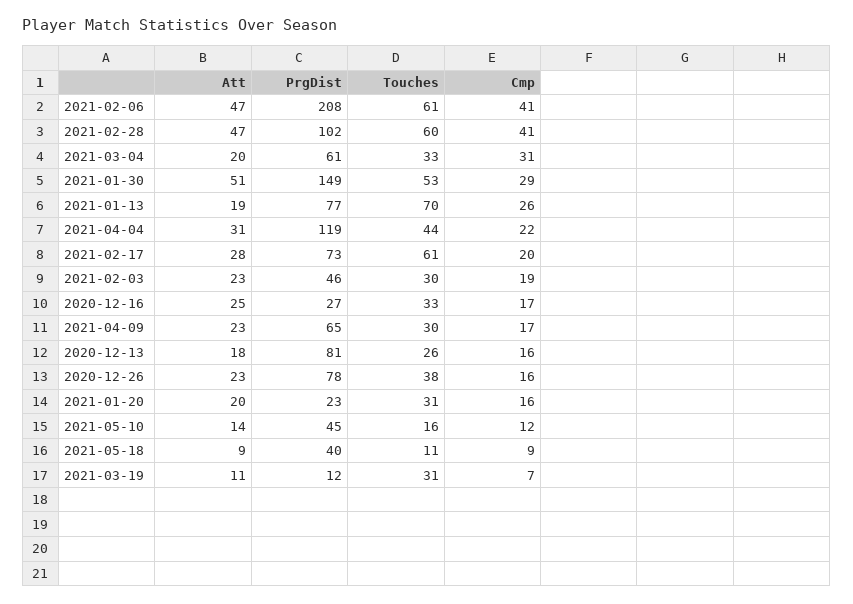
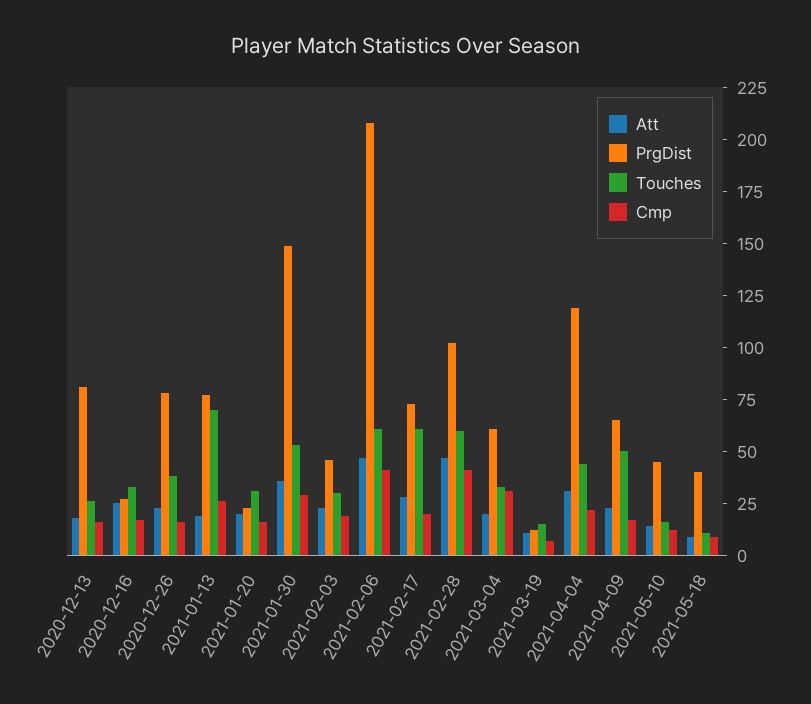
  {
    "Att": {
      "2021-02-06": 47,
      "2021-02-28": 47,
      "2021-03-04": 20,
-     "2021-01-30": 51,
+     "2021-01-30": 35,
      "2021-01-13": 19,
      "2021-04-04": 31,
      "2021-02-17": 28,
      "2021-02-03": 23,
      "2020-12-16": 25,
      "2021-04-09": 23,
      "2020-12-13": 18,
      "2020-12-26": 23,
      "2021-01-20": 20,
      "2021-05-10": 14,
      "2021-05-18": 9,
      "2021-03-19": 11
    },
    "PrgDist": {
      "2021-02-06": 208,
      "2021-02-28": 102,
      "2021-03-04": 61,
      "2021-01-30": 149,
      "2021-01-13": 77,
      "2021-04-04": 119,
      "2021-02-17": 73,
      "2021-02-03": 46,
      "2020-12-16": 27,
      "2021-04-09": 65,
      "2020-12-13": 81,
      "2020-12-26": 78,
      "2021-01-20": 23,
      "2021-05-10": 45,
      "2021-05-18": 40,
      "2021-03-19": 12
    },
    "Touches": {
      "2021-02-06": 61,
      "2021-02-28": 60,
      "2021-03-04": 33,
      "2021-01-30": 53,
      "2021-01-13": 70,
      "2021-04-04": 44,
      "2021-02-17": 61,
      "2021-02-03": 30,
      "2020-12-16": 33,
-     "2021-04-09": 30,
+     "2021-04-09": 50,
      "2020-12-13": 26,
      "2020-12-26": 38,
      "2021-01-20": 31,
      "2021-05-10": 16,
      "2021-05-18": 11,
-     "2021-03-19": 31
+     "2021-03-19": 15
    },
    "Cmp": {
      "2021-02-06": 41,
      "2021-02-28": 41,
      "2021-03-04": 31,
      "2021-01-30": 29,
      "2021-01-13": 26,
      "2021-04-04": 22,
      "2021-02-17": 20,
      "2021-02-03": 19,
      "2020-12-16": 17,
      "2021-04-09": 17,
      "2020-12-13": 16,
      "2020-12-26": 16,
      "2021-01-20": 16,
      "2021-05-10": 12,
      "2021-05-18": 9,
      "2021-03-19": 7
    }
  }

